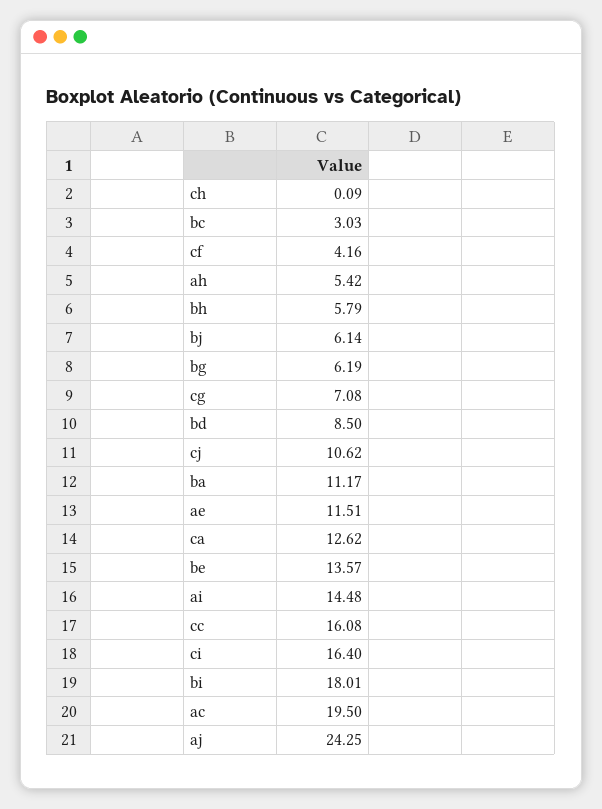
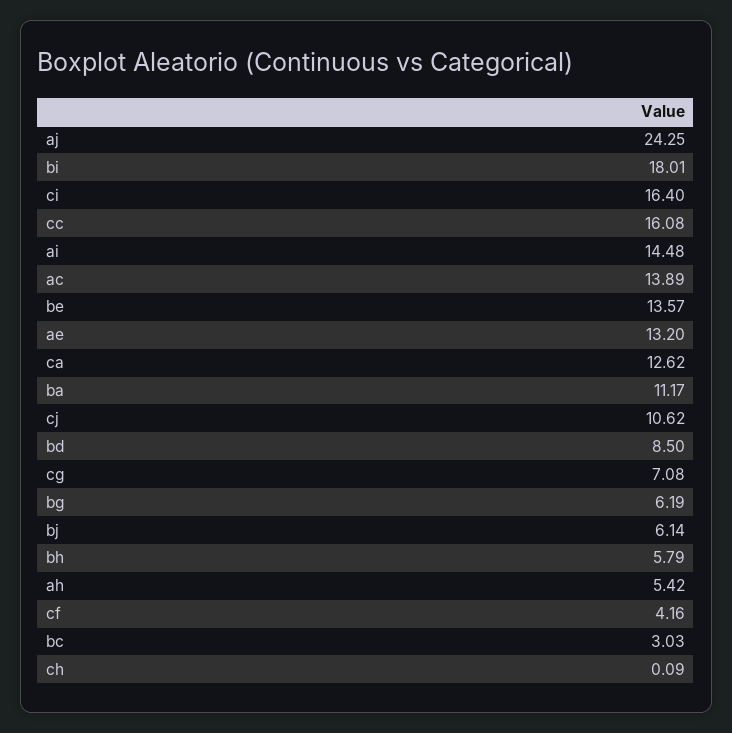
  {
    "ch": 0.09,
    "bc": 3.03,
    "cf": 4.16,
    "ah": 5.42,
    "bh": 5.79,
    "bj": 6.14,
    "bg": 6.19,
    "cg": 7.08,
    "bd": 8.5,
    "cj": 10.62,
    "ba": 11.17,
-   "ae": 11.51,
+   "ae": 13.2,
    "ca": 12.62,
    "be": 13.57,
    "ai": 14.48,
    "cc": 16.08,
    "ci": 16.4,
    "bi": 18.01,
-   "ac": 19.5,
+   "ac": 13.89,
    "aj": 24.25
  }

